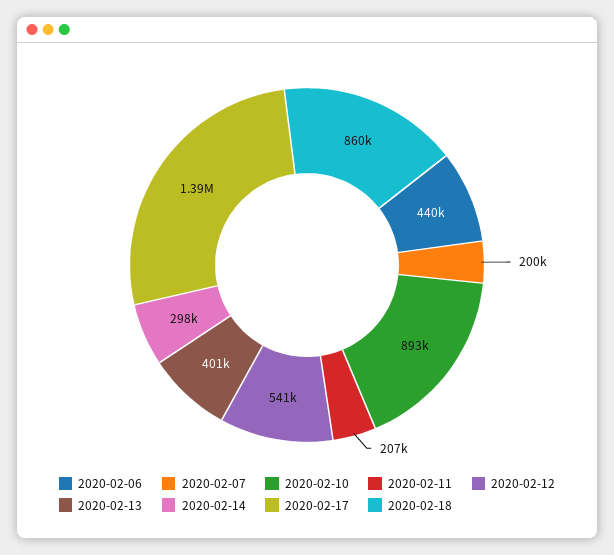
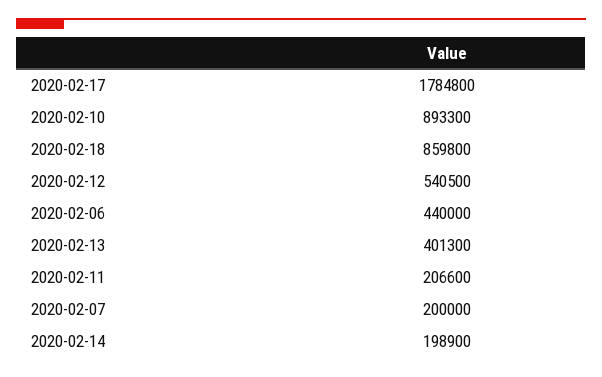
  {
    "2020-02-06": 440000,
    "2020-02-07": 200000,
    "2020-02-10": 893300,
    "2020-02-11": 206600,
    "2020-02-12": 540500,
    "2020-02-13": 401300,
-   "2020-02-14": 298000,
+   "2020-02-14": 198900,
-   "2020-02-17": 1390000,
+   "2020-02-17": 1784800,
    "2020-02-18": 859800
  }

